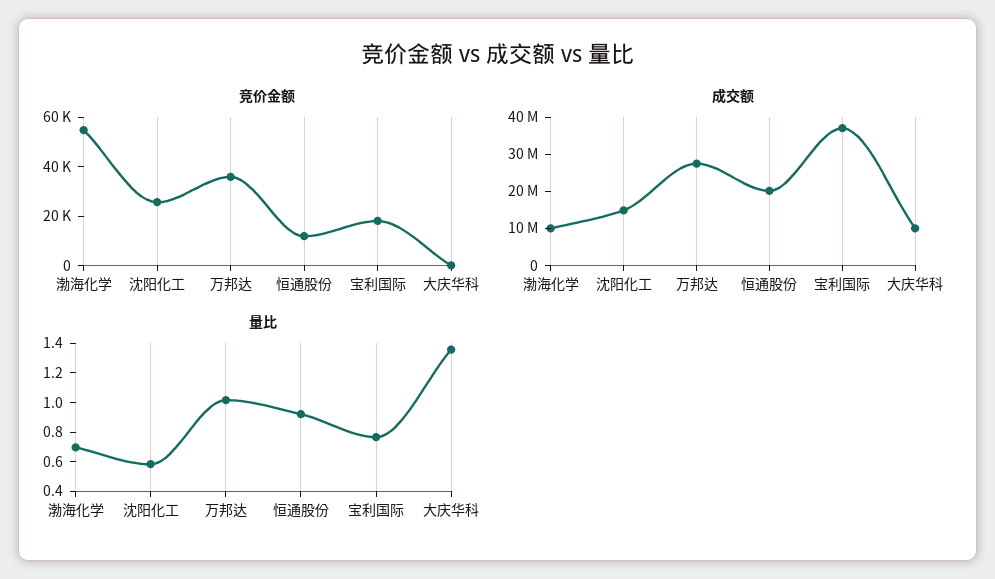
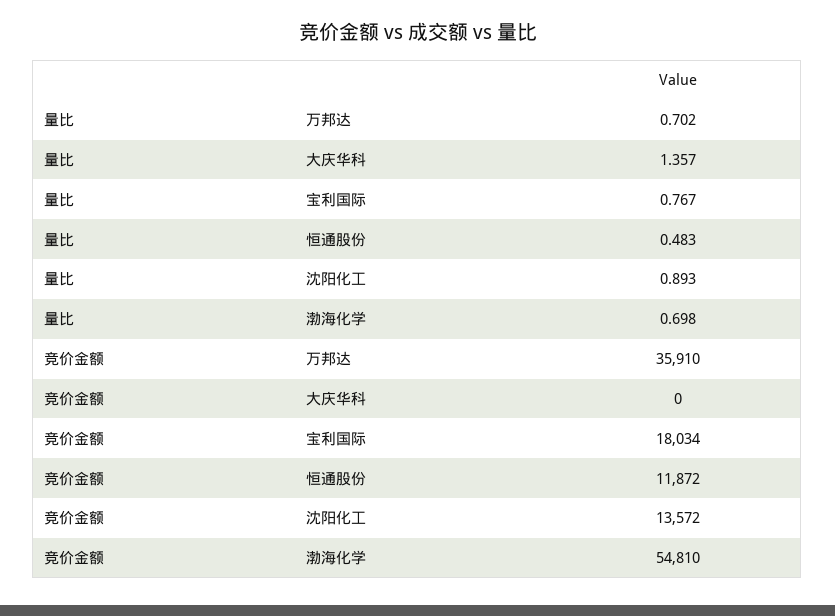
  {
    "竞价金额": {
      "渤海化学": 54810,
-     "沈阳化工": 25000,
+     "沈阳化工": 13572,
      "万邦达": 35910,
      "恒通股份": 11872,
      "宝利国际": 18034,
      "大庆华科": 0
    },
-   "成交额": {
-     "渤海化学": 10000000,
-     "沈阳化工": 15000000,
-     "万邦达": 27500000,
-     "恒通股份": 20000000,
-     "宝利国际": 37500000,
-     "大庆华科": 10000000
-   },
    "量比": {
      "渤海化学": 0.698,
-     "沈阳化工": 0.6,
+     "沈阳化工": 0.893,
-     "万邦达": 1,
+     "万邦达": 0.702,
-     "恒通股份": 0.9,
+     "恒通股份": 0.483,
      "宝利国际": 0.767,
      "大庆华科": 1.357
    }
  }

